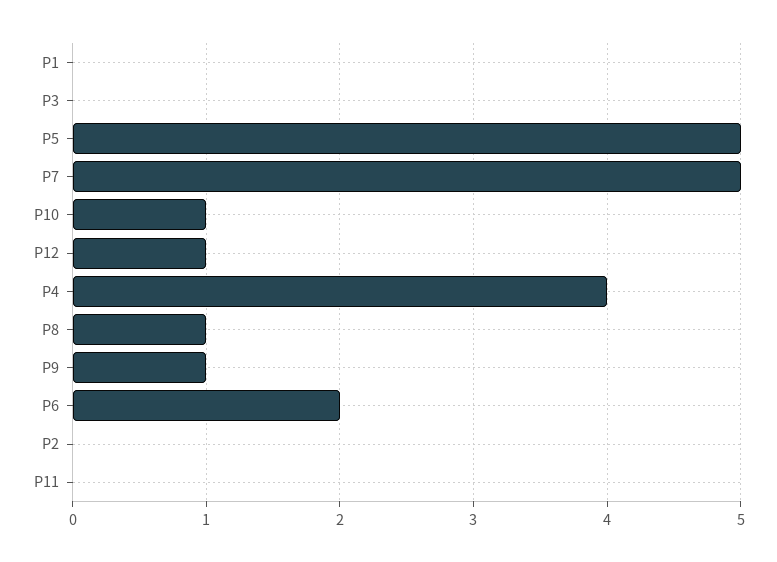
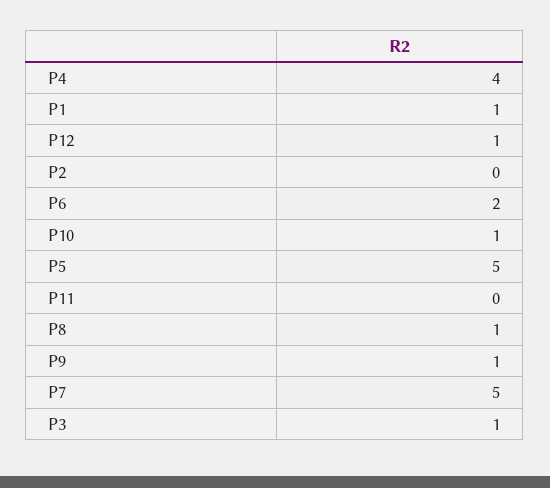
  {
-   "P1": 0,
+   "P1": 1,
-   "P3": 0,
+   "P3": 1,
    "P5": 5,
    "P7": 5,
    "P10": 1,
    "P12": 1,
    "P4": 4,
    "P8": 1,
    "P9": 1,
    "P6": 2,
    "P2": 0,
    "P11": 0
  }

